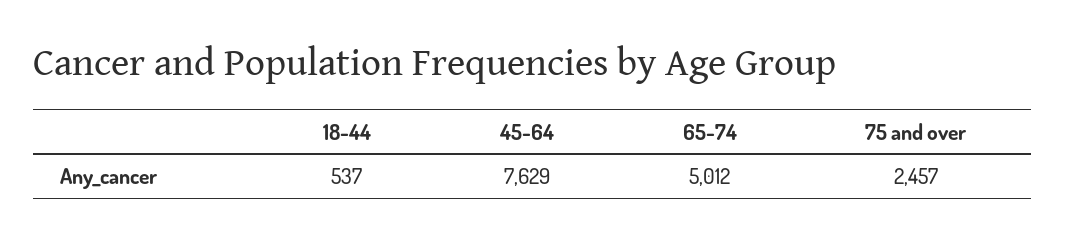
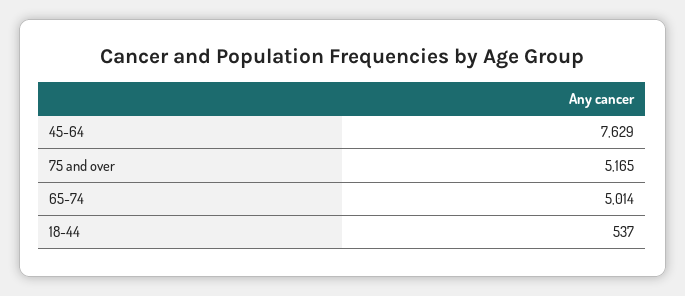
  {
    "18-44": 537,
    "45-64": 7629,
-   "65-74": 5012,
+   "65-74": 5014,
-   "75 and over": 2457
+   "75 and over": 5165
  }

